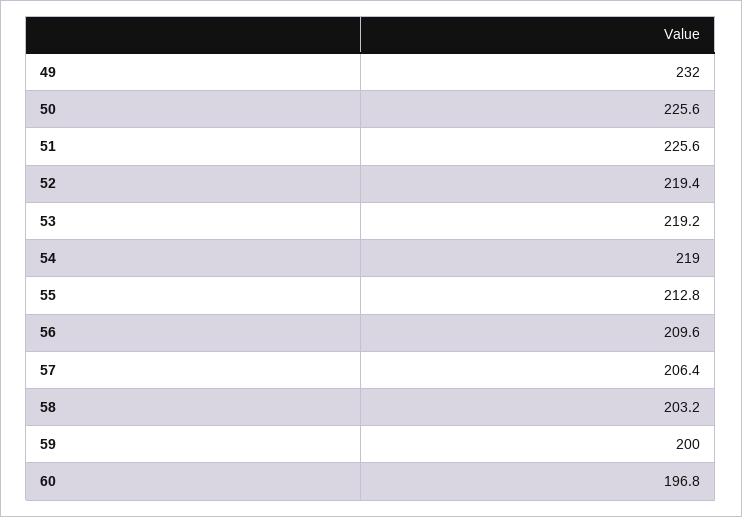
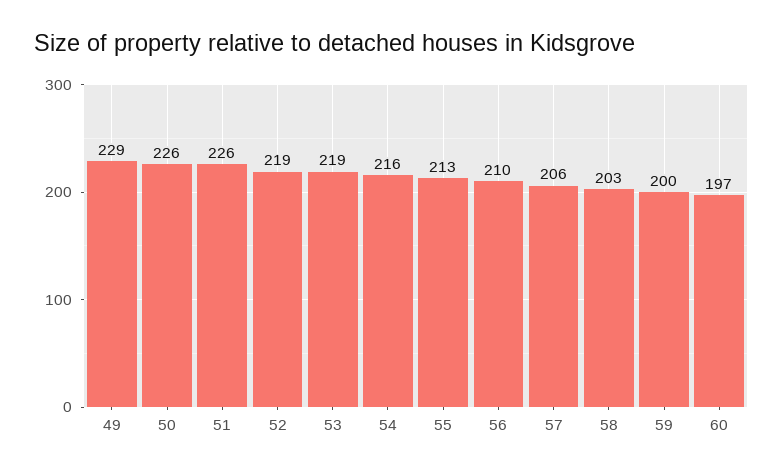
  {
-   "49": 232,
+   "49": 229,
    "50": 225.6,
    "51": 225.6,
    "52": 219.4,
    "53": 219.2,
-   "54": 219,
+   "54": 216,
    "55": 212.8,
    "56": 209.6,
    "57": 206.4,
    "58": 203.2,
    "59": 200,
    "60": 196.8
  }

